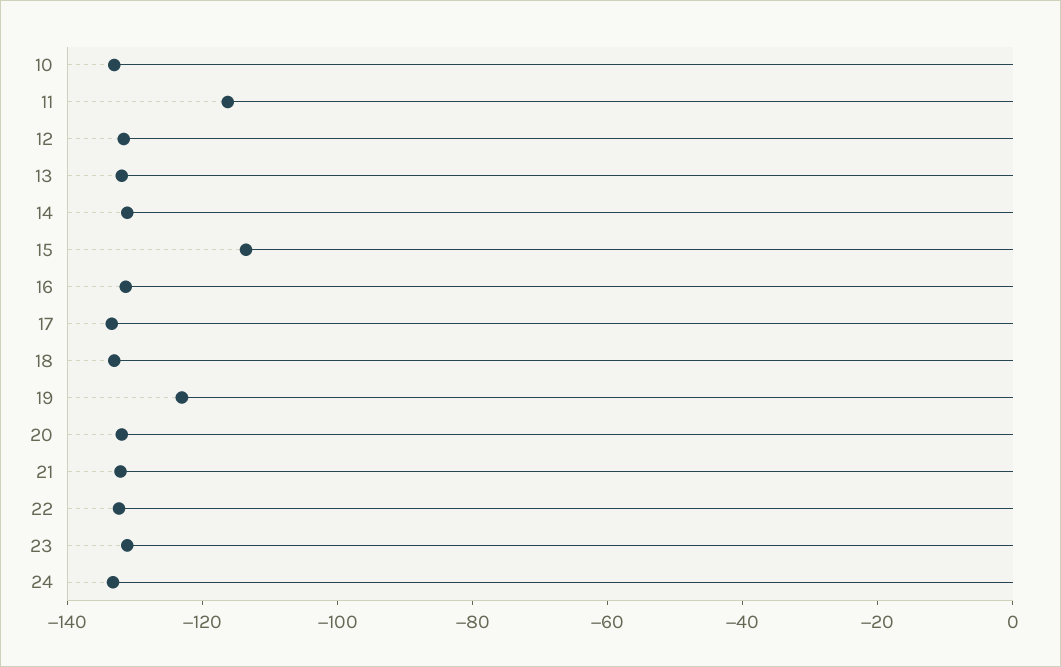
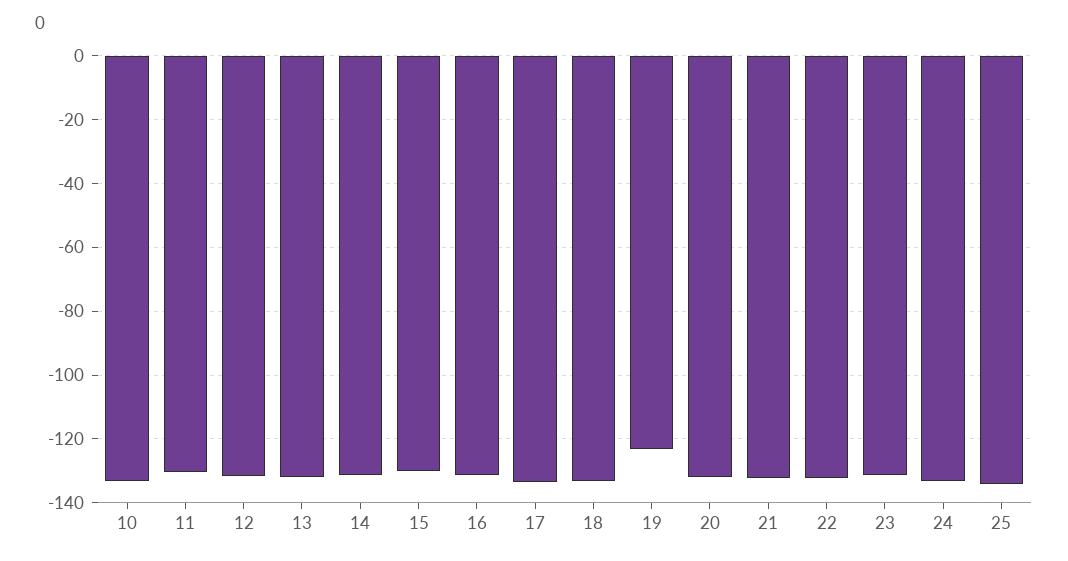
  {
    "10": -134,
-   "11": -115,
+   "11": -130,
    "12": -132,
    "13": -132,
    "14": -132,
-   "15": -115,
+   "15": -130,
    "16": -132,
    "17": -134,
    "18": -134,
    "19": -124,
    "20": -132,
    "21": -132,
    "22": -132,
    "23": -132,
-   "24": -134
+   "24": -134,
+   "25": -134
  }

